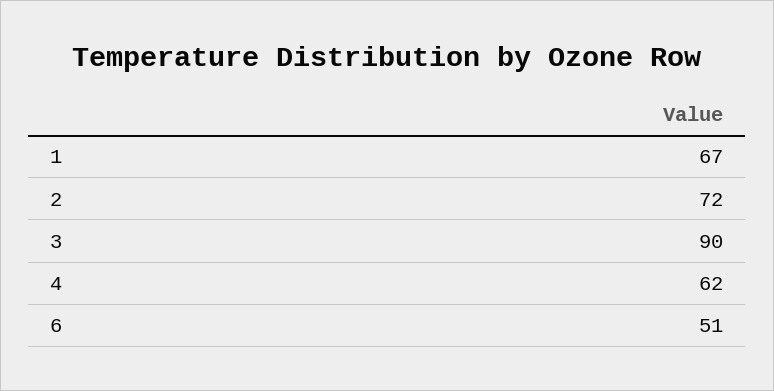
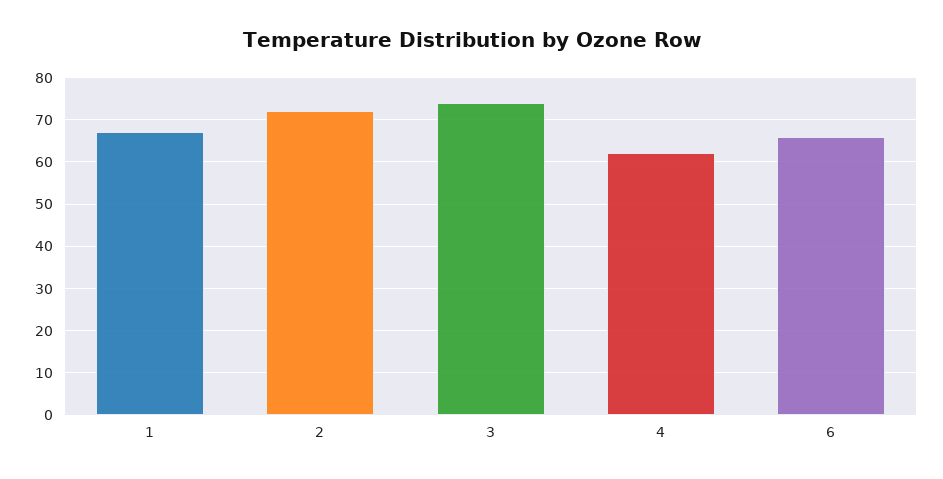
  {
    "1": 67,
    "2": 72,
-   "3": 90,
+   "3": 75,
    "4": 62,
-   "6": 51
+   "6": 65
  }

